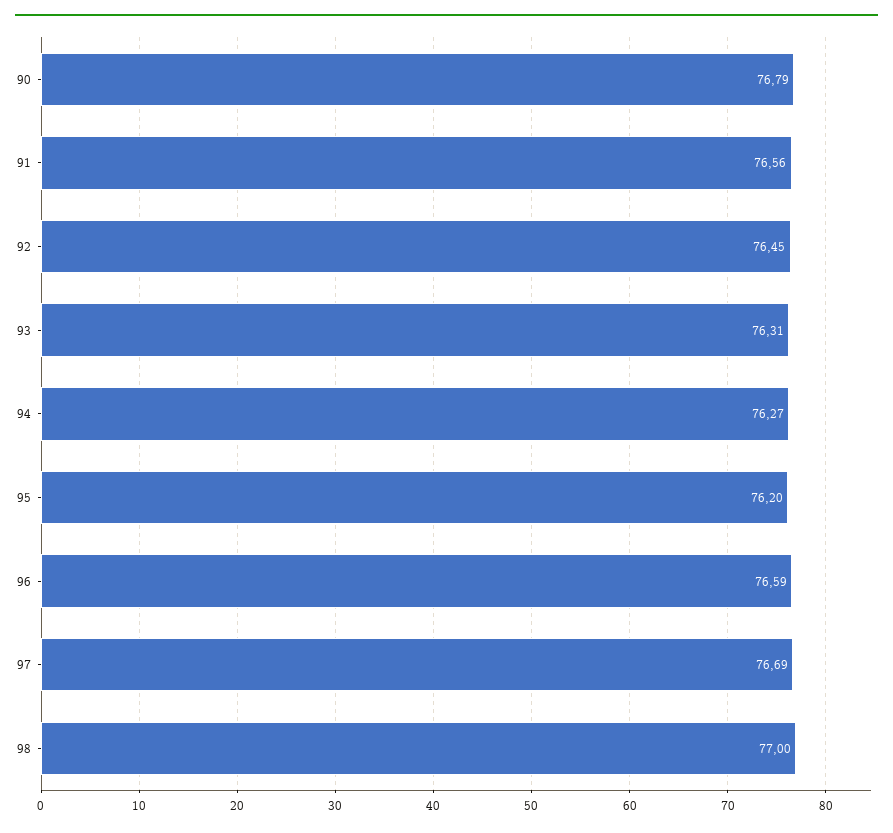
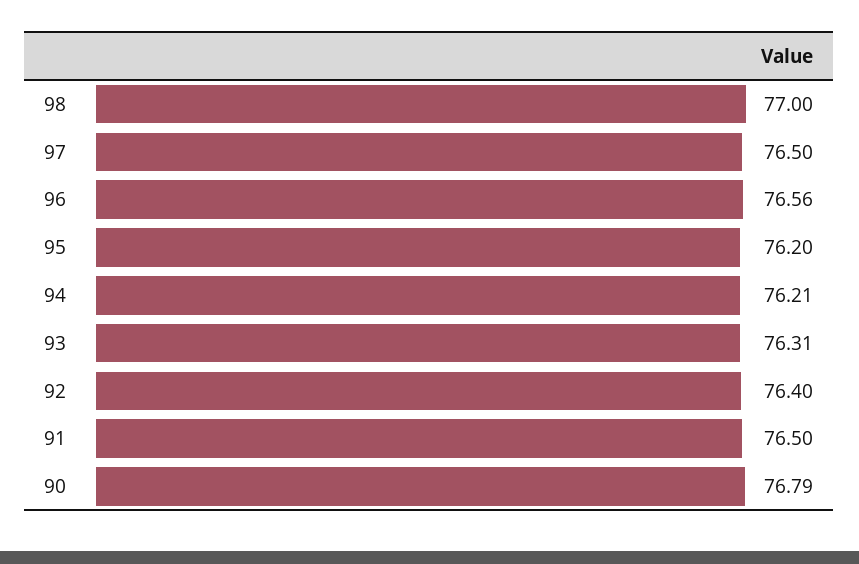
  {
    "90": 76.79,
-   "91": 76.56,
+   "91": 76.5,
-   "92": 76.45,
+   "92": 76.4,
    "93": 76.31,
-   "94": 76.27,
+   "94": 76.21,
    "95": 76.2,
-   "96": 76.59,
+   "96": 76.56,
-   "97": 76.69,
+   "97": 76.5,
    "98": 77
  }

